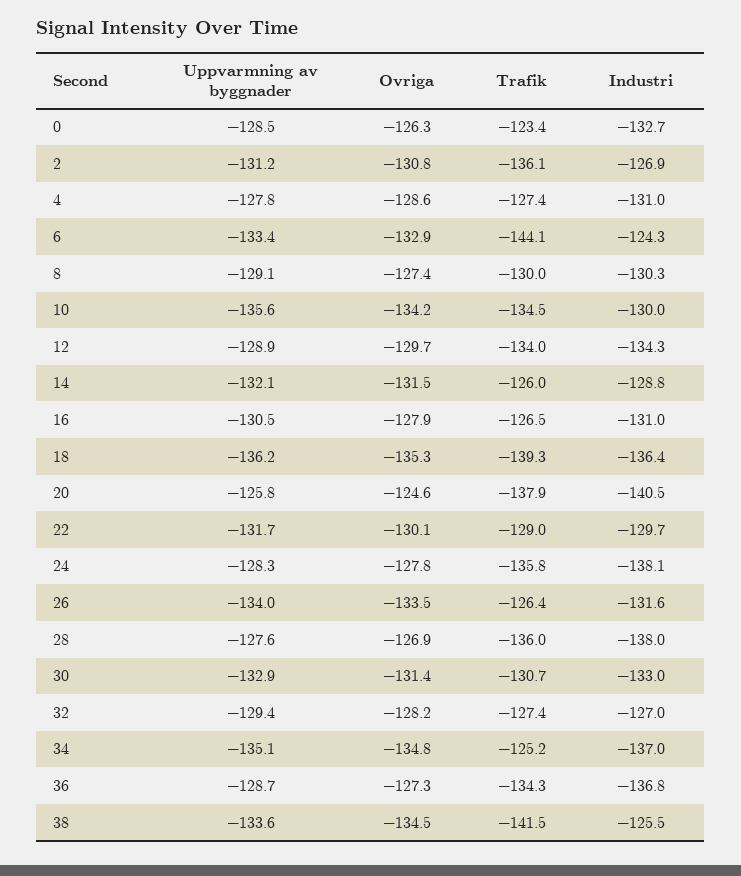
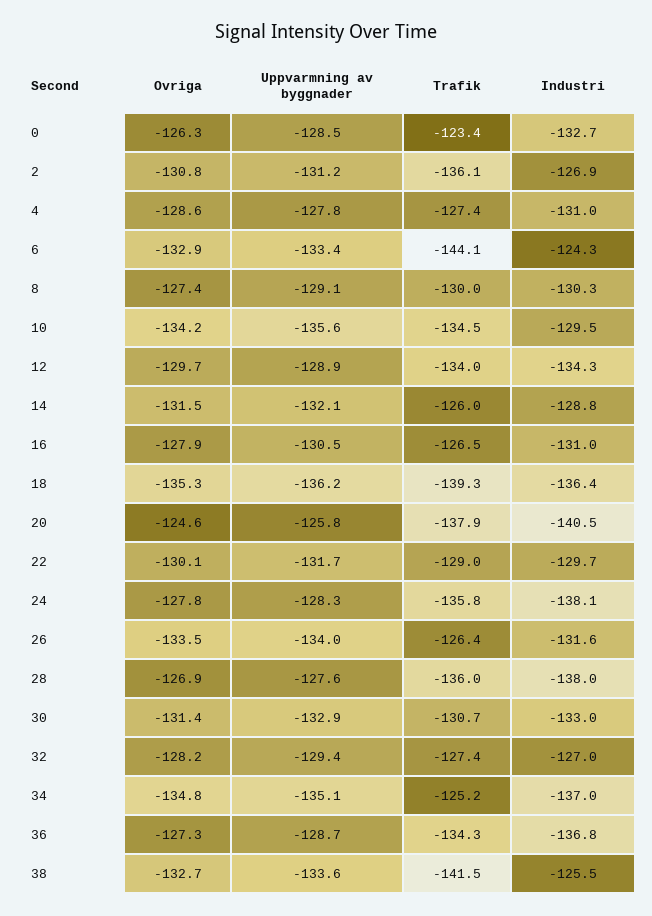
  {
    "Uppvarmning av byggnader": {
      "0": -128.5,
      "2": -131.2,
      "4": -127.8,
      "6": -133.4,
      "8": -129.1,
      "10": -135.6,
      "12": -128.9,
      "14": -132.1,
      "16": -130.5,
      "18": -136.2,
      "20": -125.8,
      "22": -131.7,
      "24": -128.3,
      "26": -134,
      "28": -127.6,
      "30": -132.9,
      "32": -129.4,
      "34": -135.1,
      "36": -128.7,
      "38": -133.6
    },
    "Ovriga": {
      "0": -126.3,
      "2": -130.8,
      "4": -128.6,
      "6": -132.9,
      "8": -127.4,
      "10": -134.2,
      "12": -129.7,
      "14": -131.5,
      "16": -127.9,
      "18": -135.3,
      "20": -124.6,
      "22": -130.1,
      "24": -127.8,
      "26": -133.5,
      "28": -126.9,
      "30": -131.4,
      "32": -128.2,
      "34": -134.8,
      "36": -127.3,
-     "38": -134.5
+     "38": -132.7
    },
    "Trafik": {
      "0": -123.4,
      "2": -136.1,
      "4": -127.4,
      "6": -144.1,
      "8": -130,
      "10": -134.5,
      "12": -134,
      "14": -126,
      "16": -126.5,
      "18": -139.3,
      "20": -137.9,
      "22": -129,
      "24": -135.8,
      "26": -126.4,
      "28": -136,
      "30": -130.7,
      "32": -127.4,
      "34": -125.2,
      "36": -134.3,
      "38": -141.5
    },
    "Industri": {
      "0": -132.7,
      "2": -126.9,
      "4": -131,
      "6": -124.3,
      "8": -130.3,
-     "10": -130,
+     "10": -129.5,
      "12": -134.3,
      "14": -128.8,
      "16": -131,
      "18": -136.4,
      "20": -140.5,
      "22": -129.7,
      "24": -138.1,
      "26": -131.6,
      "28": -138,
      "30": -133,
      "32": -127,
      "34": -137,
      "36": -136.8,
      "38": -125.5
    }
  }

